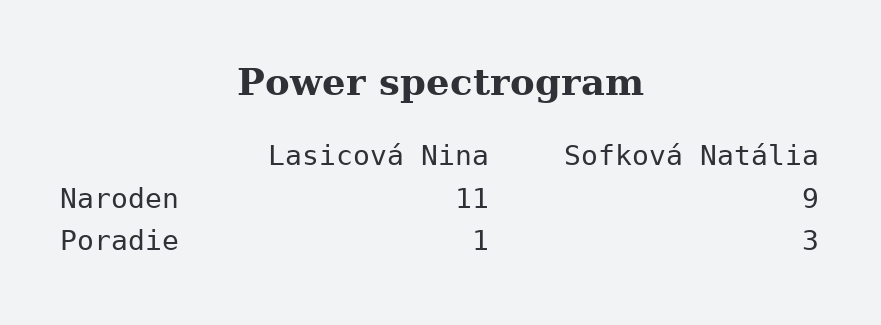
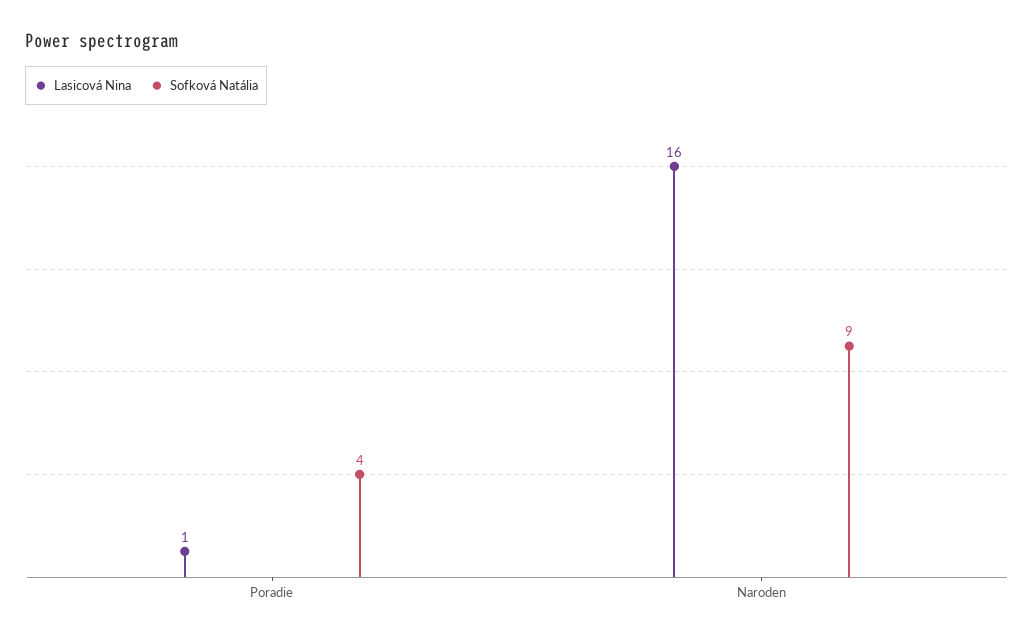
  {
    "Lasicová Nina": {
-     "Naroden": 11,
+     "Naroden": 16,
      "Poradie": 1
    },
    "Sofková Natália": {
      "Naroden": 9,
-     "Poradie": 3
+     "Poradie": 4
    }
  }

